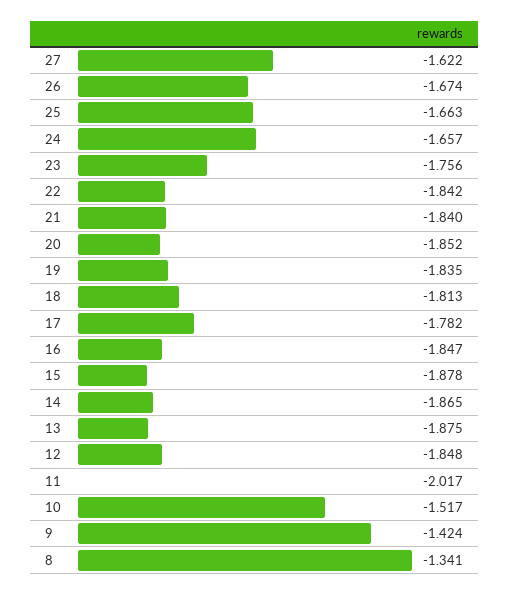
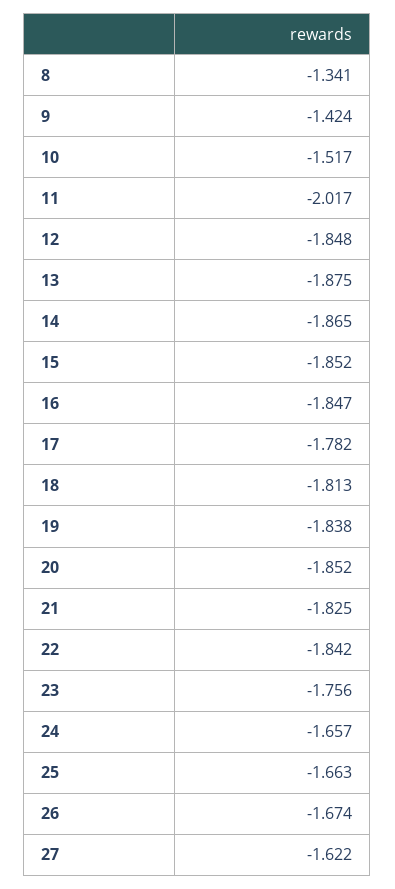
  {
    "27": -1.622,
    "26": -1.674,
    "25": -1.663,
    "24": -1.657,
    "23": -1.756,
    "22": -1.842,
-   "21": -1.84,
+   "21": -1.825,
    "20": -1.852,
-   "19": -1.835,
+   "19": -1.838,
    "18": -1.813,
    "17": -1.782,
    "16": -1.847,
-   "15": -1.878,
+   "15": -1.852,
    "14": -1.865,
    "13": -1.875,
    "12": -1.848,
    "11": -2.017,
    "10": -1.517,
    "9": -1.424,
    "8": -1.341
  }

